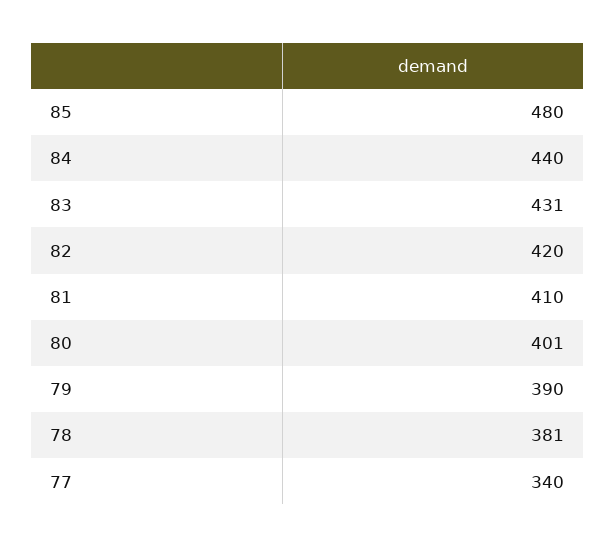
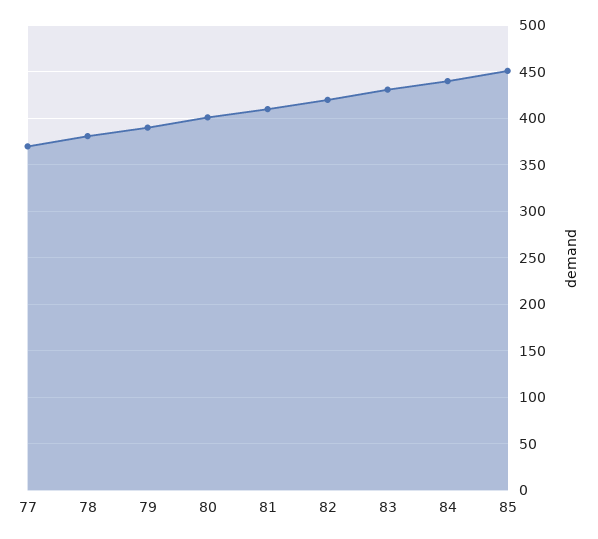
  {
-   "85": 480,
+   "85": 450,
    "84": 440,
    "83": 431,
    "82": 420,
    "81": 410,
    "80": 401,
    "79": 390,
    "78": 381,
-   "77": 340
+   "77": 370
  }

